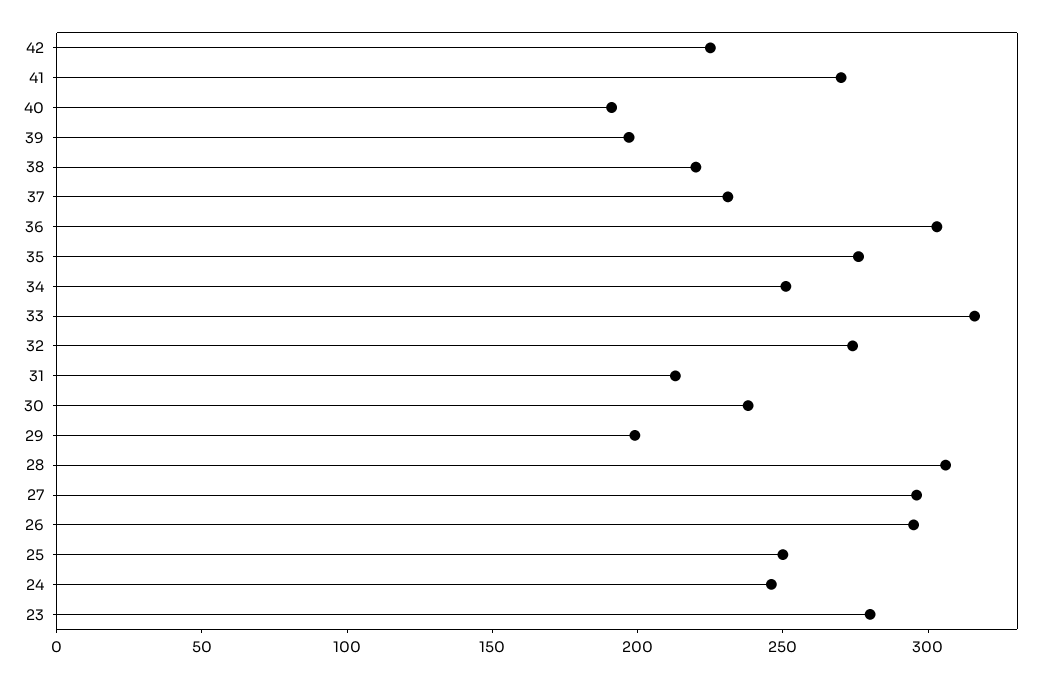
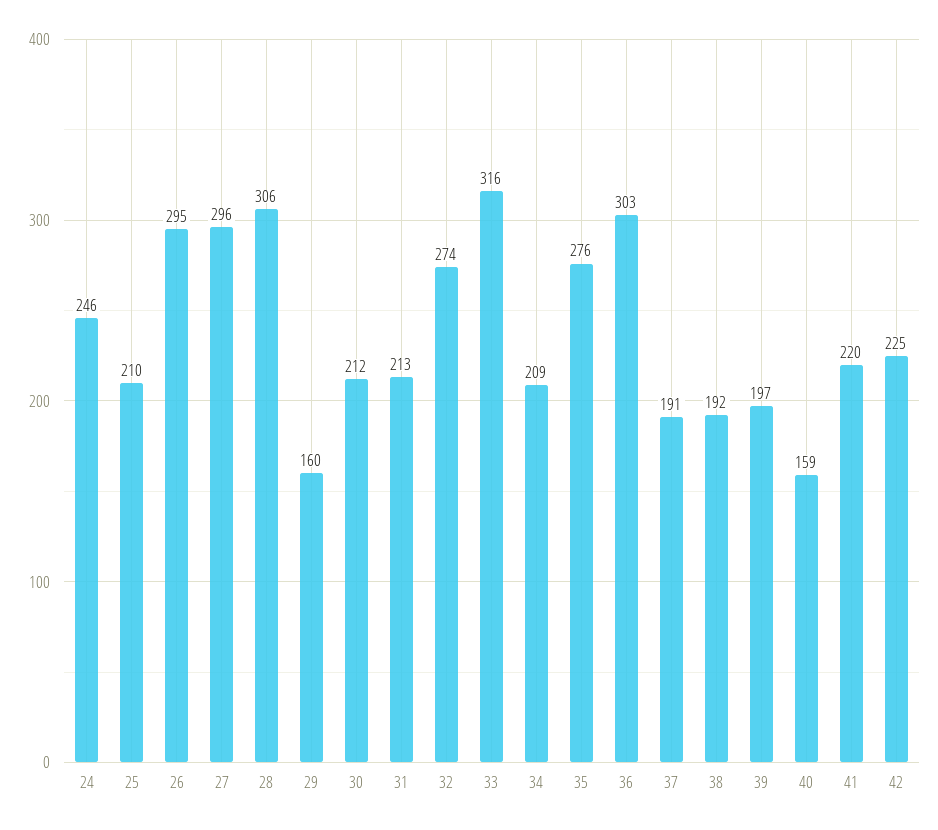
  {
    "42": 225,
-   "41": 270,
+   "41": 220,
-   "40": 190,
+   "40": 159,
    "39": 197,
-   "38": 220,
+   "38": 192,
-   "37": 230,
+   "37": 191,
    "36": 303,
    "35": 276,
-   "34": 250,
+   "34": 209,
    "33": 316,
    "32": 274,
    "31": 213,
-   "30": 240,
+   "30": 212,
-   "29": 200,
+   "29": 160,
    "28": 306,
    "27": 296,
    "26": 295,
-   "25": 250,
+   "25": 210,
-   "24": 246,
+   "24": 246
-   "23": 280
  }

